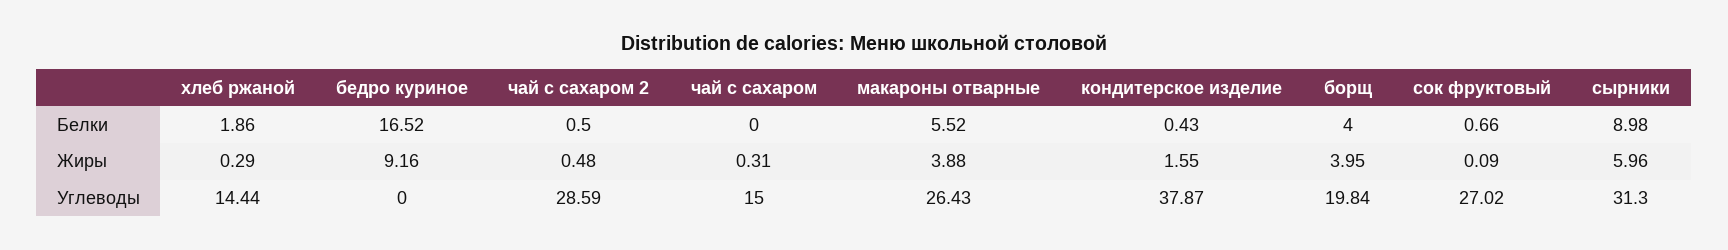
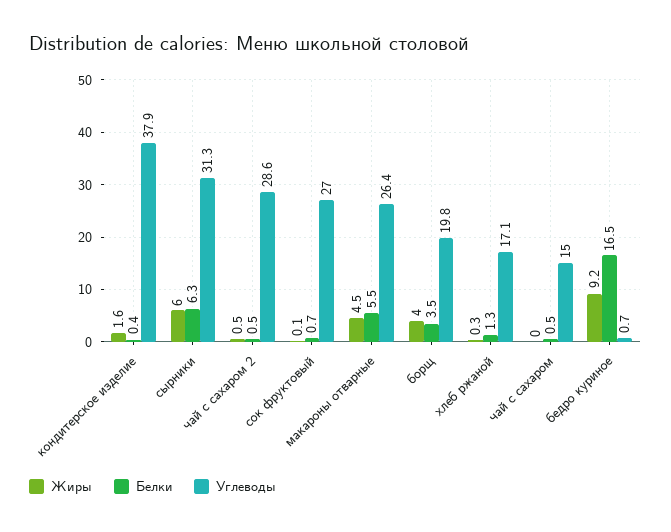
  {
    "Белки": {
-     "хлеб ржаной": 1.86,
+     "хлеб ржаной": 1.3,
      "бедро куриное": 16.52,
      "чай с сахаром 2": 0.5,
-     "чай с сахаром": 0,
+     "чай с сахаром": 0.5,
      "макароны отварные": 5.52,
      "кондитерское изделие": 0.43,
-     "борщ": 4,
+     "борщ": 3.5,
      "сок фруктовый": 0.66,
-     "сырники": 8.98
+     "сырники": 6.3
    },
    "Жиры": {
      "хлеб ржаной": 0.29,
      "бедро куриное": 9.16,
      "чай с сахаром 2": 0.48,
-     "чай с сахаром": 0.31,
+     "чай с сахаром": 0,
-     "макароны отварные": 3.88,
+     "макароны отварные": 4.5,
      "кондитерское изделие": 1.55,
      "борщ": 3.95,
      "сок фруктовый": 0.09,
      "сырники": 5.96
    },
    "Углеводы": {
-     "хлеб ржаной": 14.44,
+     "хлеб ржаной": 17.1,
-     "бедро куриное": 0,
+     "бедро куриное": 0.7,
      "чай с сахаром 2": 28.59,
      "чай с сахаром": 15,
      "макароны отварные": 26.43,
      "кондитерское изделие": 37.87,
      "борщ": 19.84,
      "сок фруктовый": 27.02,
      "сырники": 31.3
    }
  }

